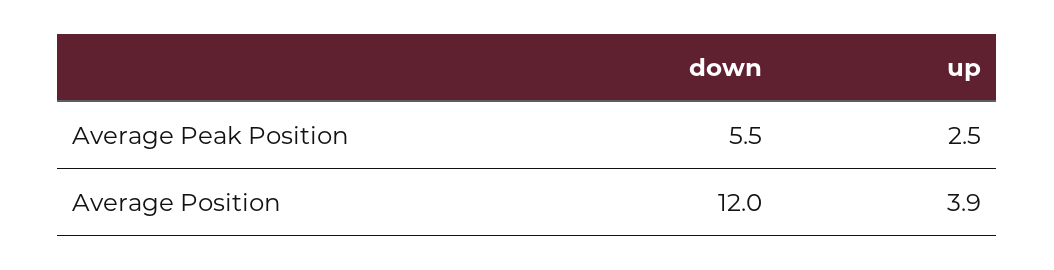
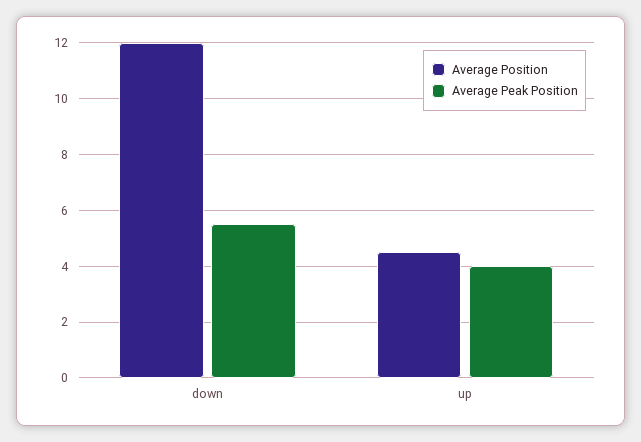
  {
    "Average Peak Position": {
      "down": 5.5,
-     "up": 2.5
+     "up": 4
    },
    "Average Position": {
      "down": 12,
-     "up": 3.9
+     "up": 4.5
    }
  }

